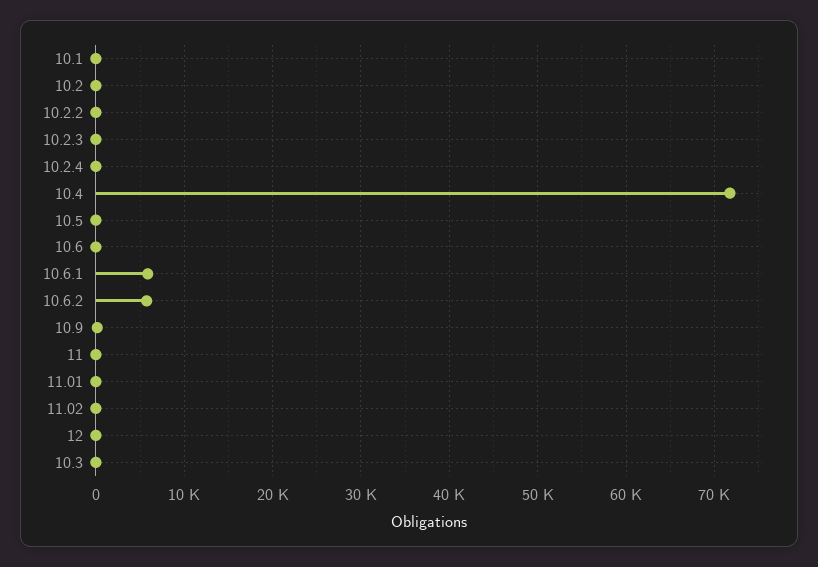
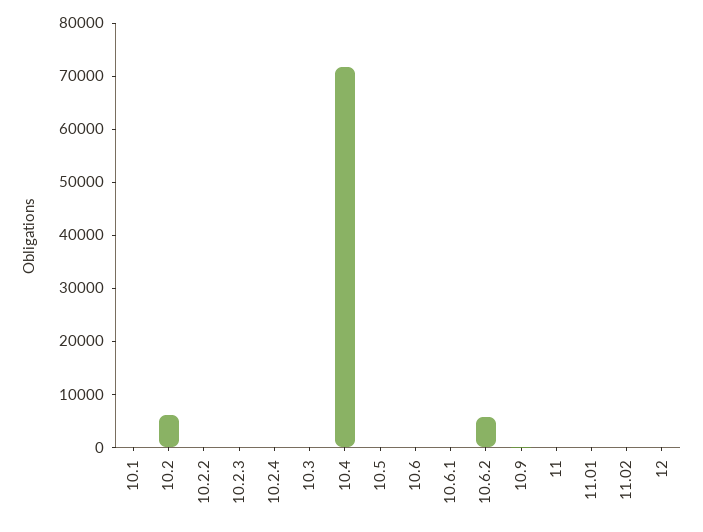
  {
    "10.1": 0,
-   "10.2": 0,
+   "10.2": 6000,
    "10.2.2": 0,
    "10.2.3": 0,
    "10.2.4": 0,
    "10.4": 72000,
    "10.5": 0,
    "10.6": 0,
-   "10.6.1": 6000,
+   "10.6.1": 0,
    "10.6.2": 6000,
    "10.9": 0,
    "11": 0,
    "11.01": 0,
    "11.02": 0,
    "12": 0,
    "10.3": 0
  }

